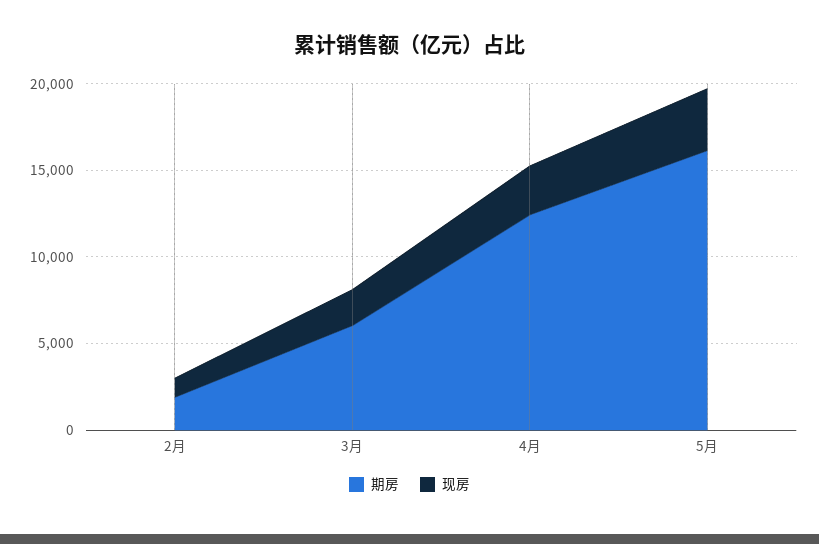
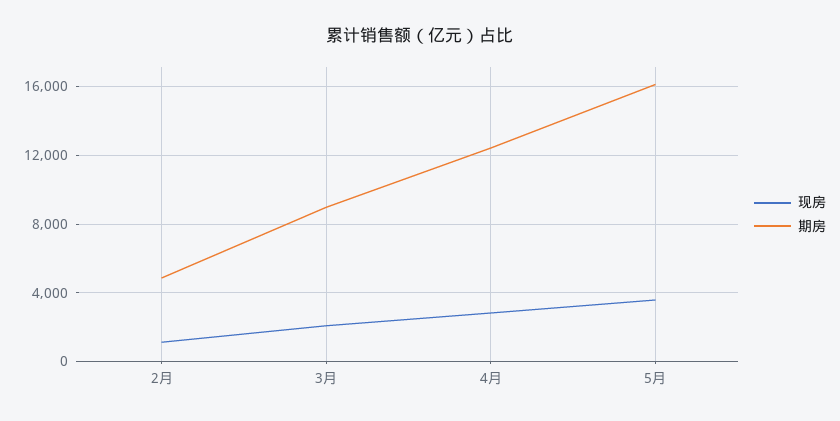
  {
    "期房": {
-     "2月": 2000,
+     "2月": 5000,
-     "3月": 6000,
+     "3月": 9000,
      "4月": 12500,
      "5月": 16000
    },
    "现房": {
      "2月": 1000,
      "3月": 2000,
      "4月": 3000,
      "5月": 3500
    }
  }

